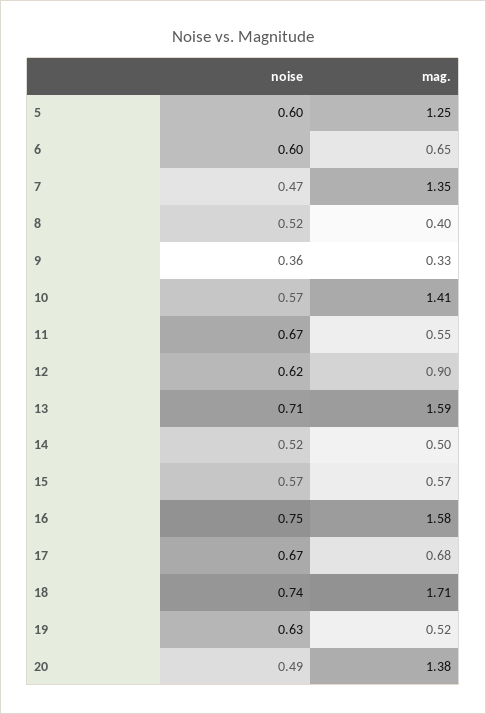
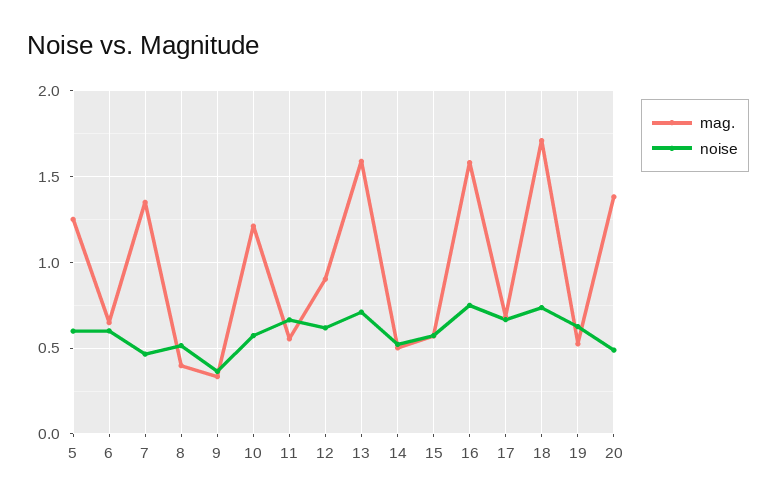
  {
    "noise": {
      "5": 0.6,
      "6": 0.6,
      "7": 0.47,
      "8": 0.52,
      "9": 0.36,
      "10": 0.57,
      "11": 0.67,
      "12": 0.62,
      "13": 0.71,
      "14": 0.52,
      "15": 0.57,
      "16": 0.75,
      "17": 0.67,
      "18": 0.74,
      "19": 0.63,
      "20": 0.49
    },
    "mag.": {
      "5": 1.25,
      "6": 0.65,
      "7": 1.35,
      "8": 0.4,
      "9": 0.33,
-     "10": 1.41,
+     "10": 1.2,
      "11": 0.55,
      "12": 0.9,
      "13": 1.59,
      "14": 0.5,
      "15": 0.57,
      "16": 1.58,
      "17": 0.68,
      "18": 1.71,
      "19": 0.52,
      "20": 1.38
    }
  }

